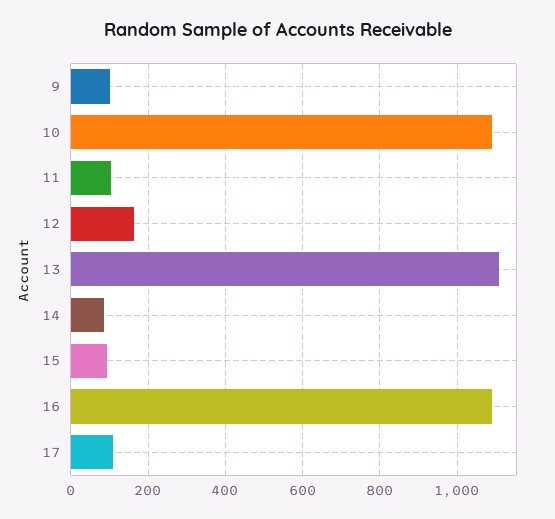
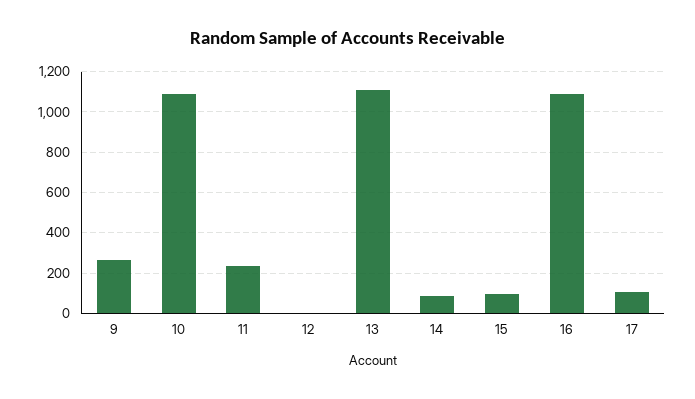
  {
-   "9": 100,
+   "9": 250,
    "10": 1100,
-   "11": 100,
+   "11": 250,
-   "12": 160,
+   "12": 0,
    "13": 1100,
    "14": 80,
    "15": 100,
    "16": 1100,
    "17": 100
  }

